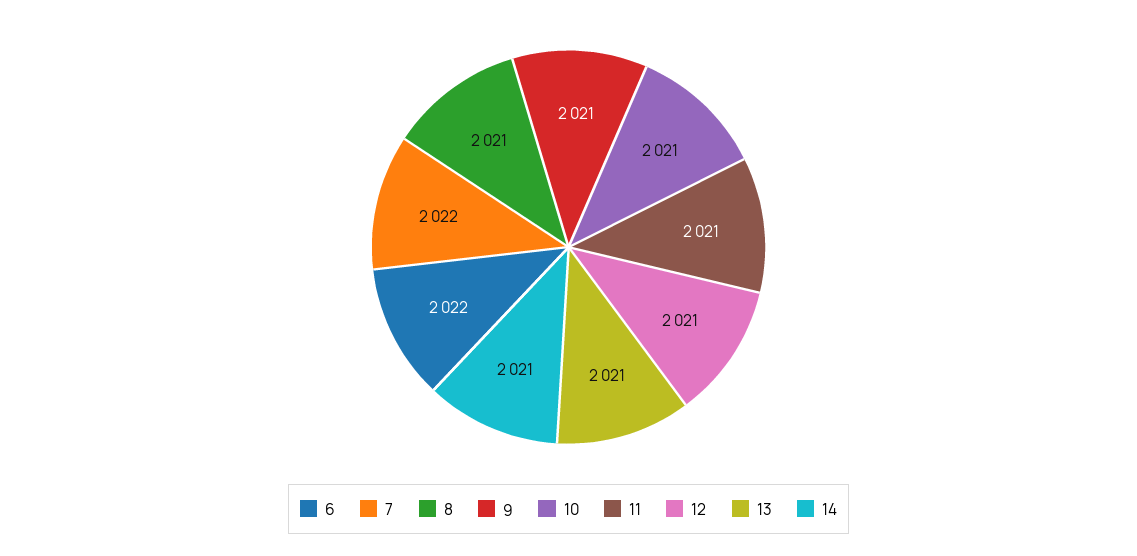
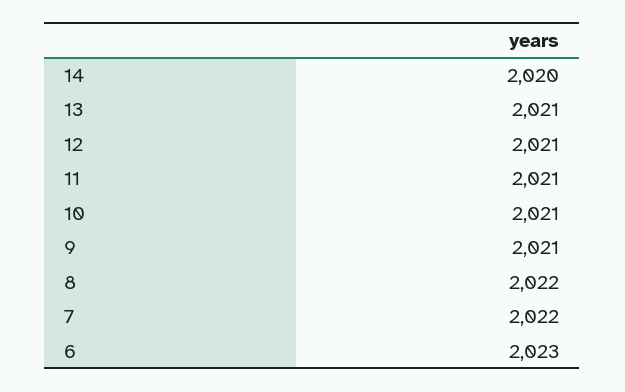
  {
-   "6": 2022,
+   "6": 2023,
    "7": 2022,
-   "8": 2021,
+   "8": 2022,
    "9": 2021,
    "10": 2021,
    "11": 2021,
    "12": 2021,
    "13": 2021,
-   "14": 2021
+   "14": 2020
  }

